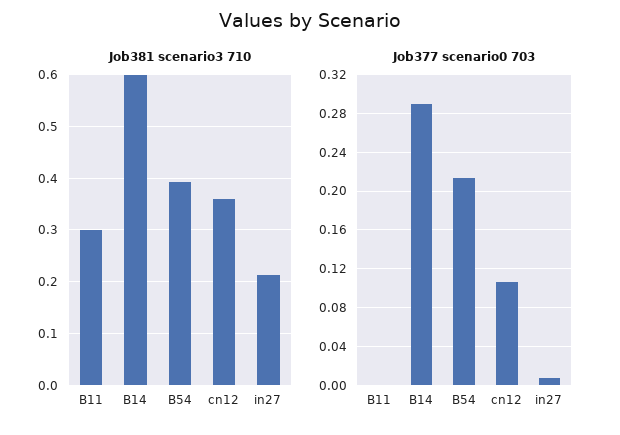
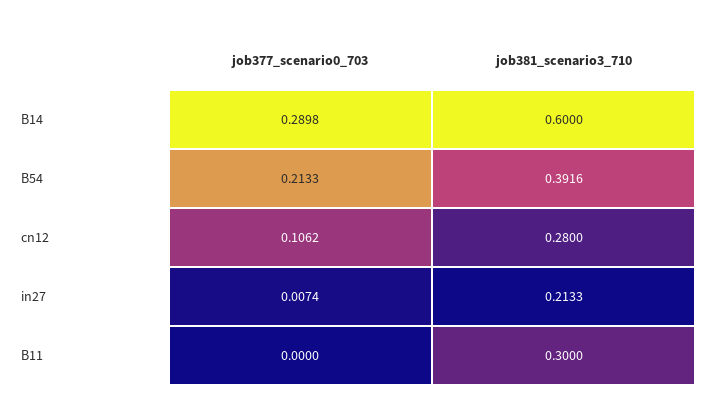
  {
    "Job381 scenario3 710": {
      "B11": 0.3,
      "B14": 0.6,
      "B54": 0.3916,
-     "cn12": 0.36,
+     "cn12": 0.28,
      "in27": 0.2133
    },
    "Job377 scenario0 703": {
      "B11": 0,
      "B14": 0.2898,
      "B54": 0.2133,
      "cn12": 0.1062,
      "in27": 0.0074
    }
  }

